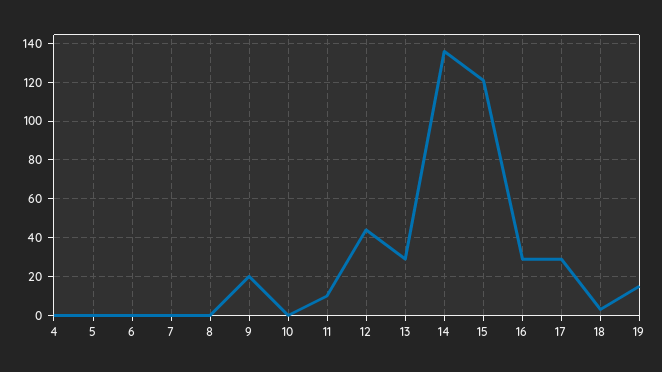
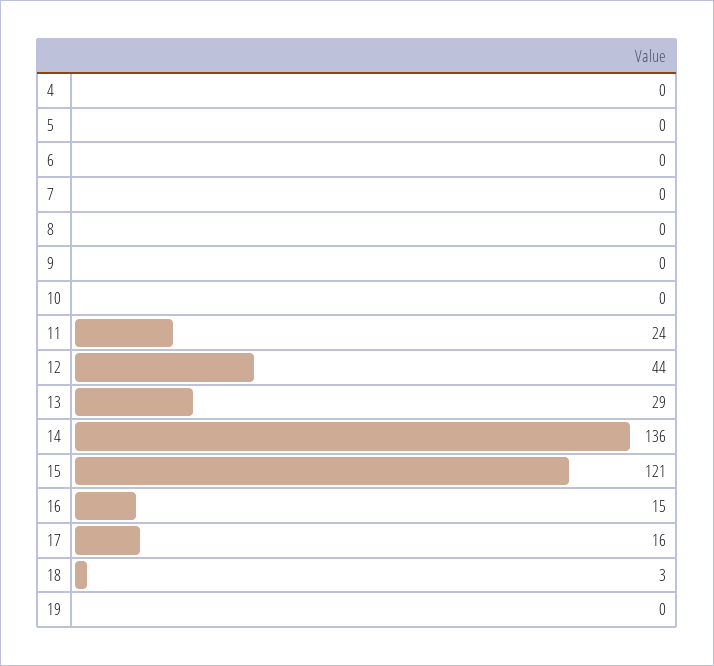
  {
    "4": 0,
    "5": 0,
    "6": 0,
    "7": 0,
    "8": 0,
-   "9": 20,
+   "9": 0,
    "10": 0,
-   "11": 10,
+   "11": 24,
    "12": 44,
    "13": 29,
    "14": 136,
    "15": 121,
-   "16": 30,
+   "16": 15,
-   "17": 30,
+   "17": 16,
    "18": 3,
-   "19": 15
+   "19": 0
  }

